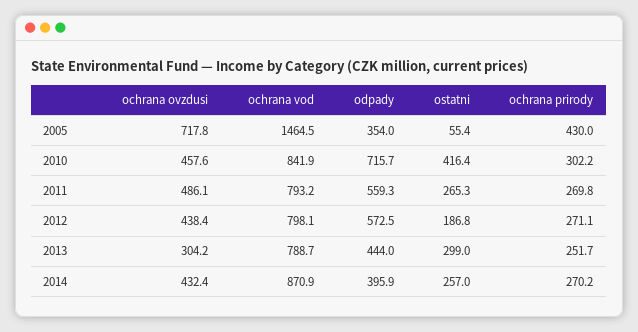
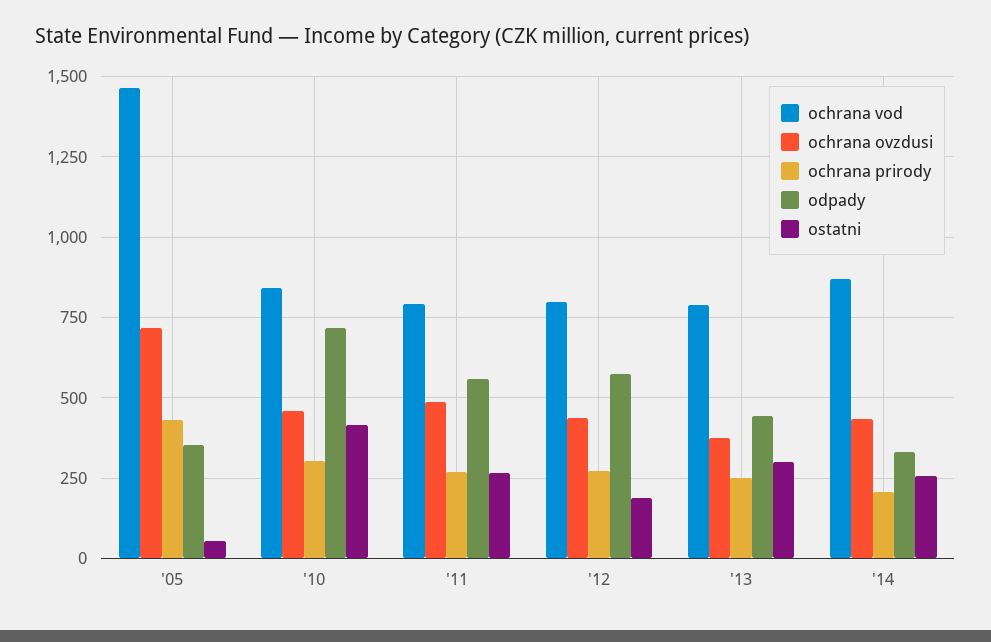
  {
    "ochrana ovzdusi": {
      "2005": 717.8,
      "2010": 457.6,
      "2011": 486.1,
      "2012": 438.4,
-     "2013": 304.2,
+     "2013": 375,
      "2014": 432.4
    },
    "ochrana vod": {
      "2005": 1464.5,
      "2010": 841.9,
      "2011": 793.2,
      "2012": 798.1,
      "2013": 788.7,
      "2014": 870.9
    },
    "odpady": {
      "2005": 354,
      "2010": 715.7,
      "2011": 559.3,
      "2012": 572.5,
      "2013": 444,
-     "2014": 395.9
+     "2014": 325
    },
    "ostatni": {
      "2005": 55.4,
      "2010": 416.4,
      "2011": 265.3,
      "2012": 186.8,
      "2013": 299,
      "2014": 257
    },
    "ochrana prirody": {
      "2005": 430,
      "2010": 302.2,
      "2011": 269.8,
      "2012": 271.1,
      "2013": 251.7,
-     "2014": 270.2
+     "2014": 200
    }
  }

